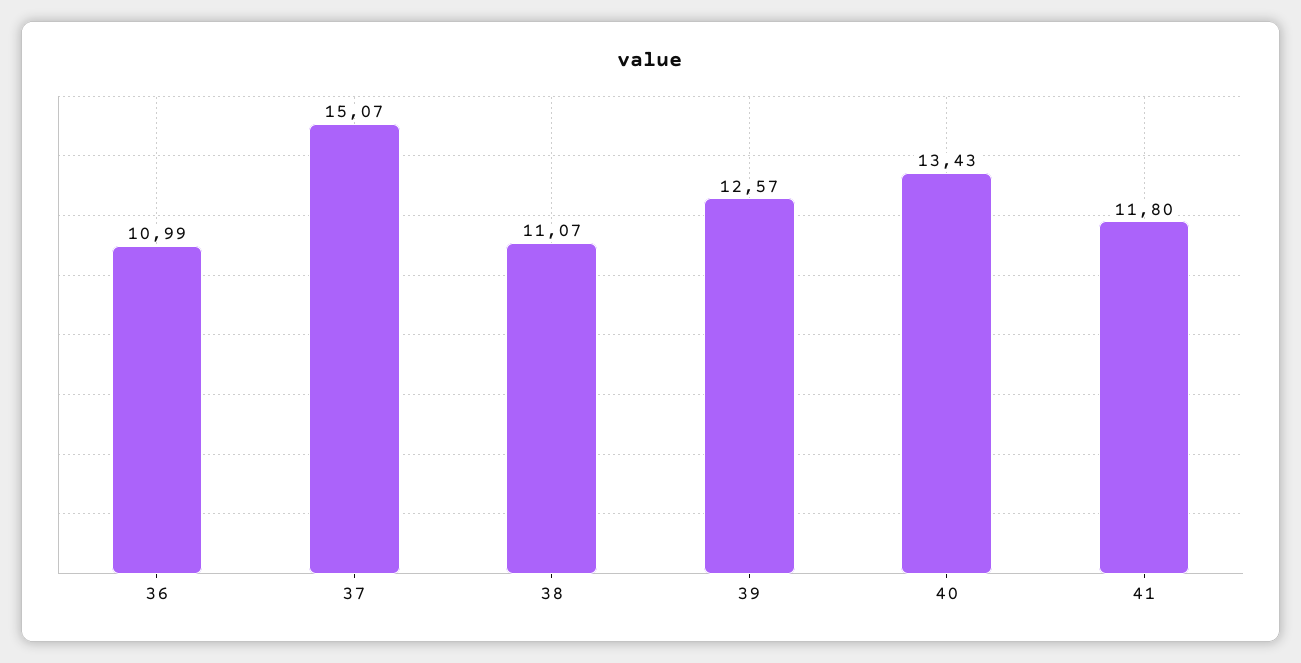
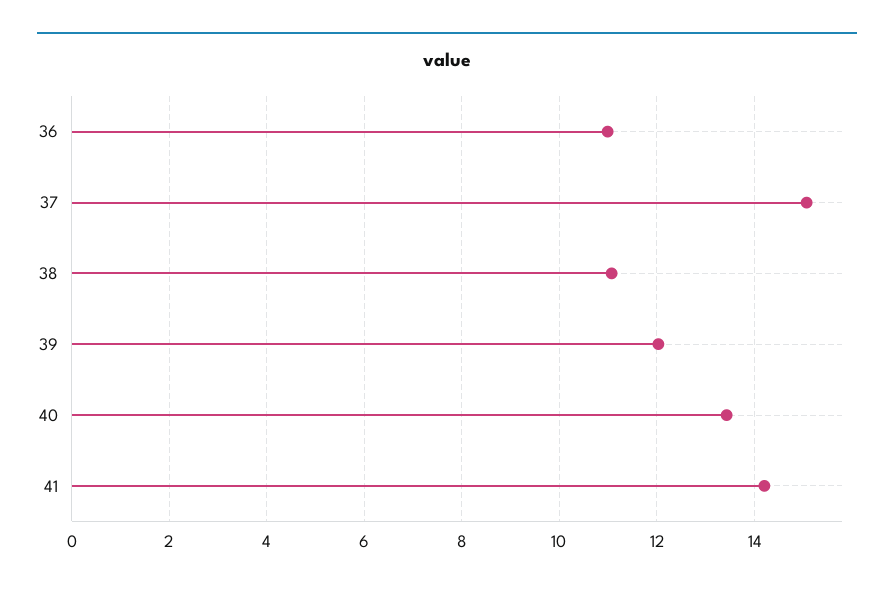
  {
    "36": 10.99,
    "37": 15.07,
    "38": 11.07,
-   "39": 12.57,
+   "39": 12,
    "40": 13.43,
-   "41": 11.8
+   "41": 14.2
  }

